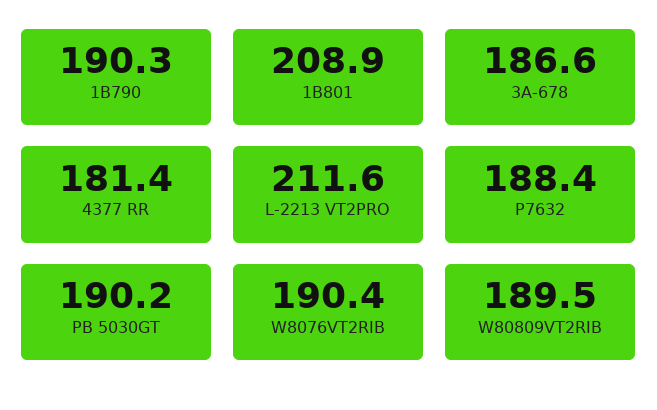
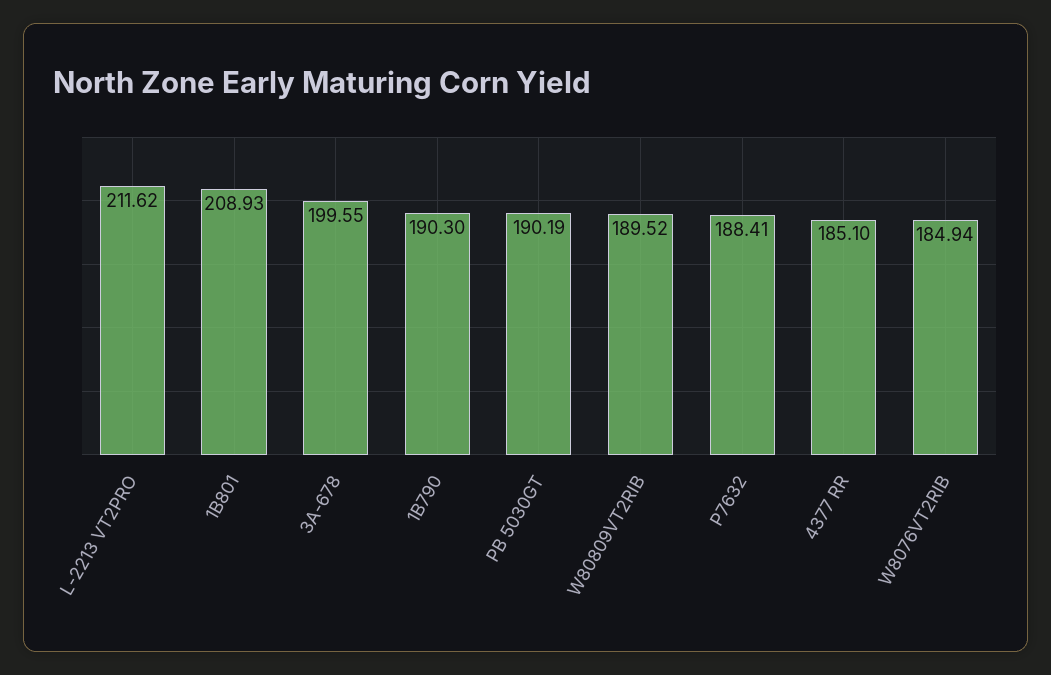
  {
    "1B790": 190.3,
    "1B801": 208.93,
-   "3A-678": 186.6,
+   "3A-678": 199.55,
-   "4377 RR": 181.4,
+   "4377 RR": 185.1,
    "L-2213 VT2PRO": 211.62,
    "P7632": 188.41,
    "PB 5030GT": 190.19,
-   "W8076VT2RIB": 190.4,
+   "W8076VT2RIB": 184.94,
    "W80809VT2RIB": 189.52
  }

